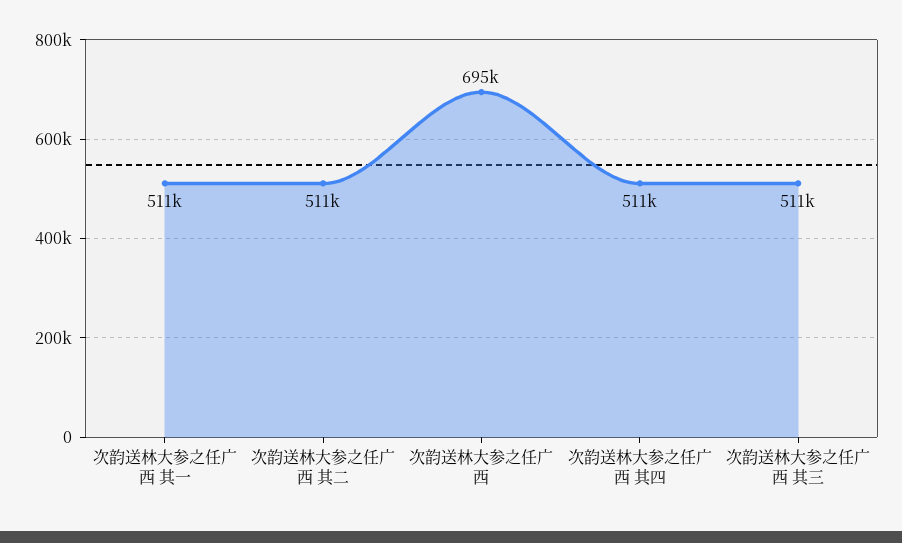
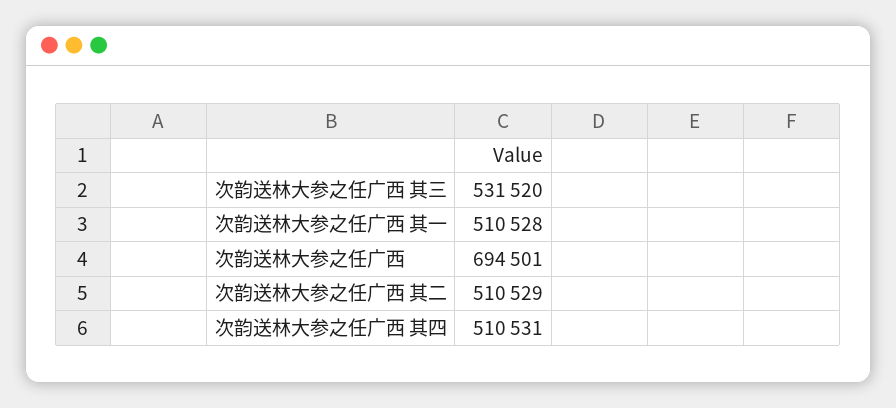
  {
    "次韵送林大参之任广西 其一": 510528,
    "次韵送林大参之任广西 其二": 510529,
    "次韵送林大参之任广西": 694501,
    "次韵送林大参之任广西 其四": 510531,
-   "次韵送林大参之任广西 其三": 511000
+   "次韵送林大参之任广西 其三": 531520
  }

